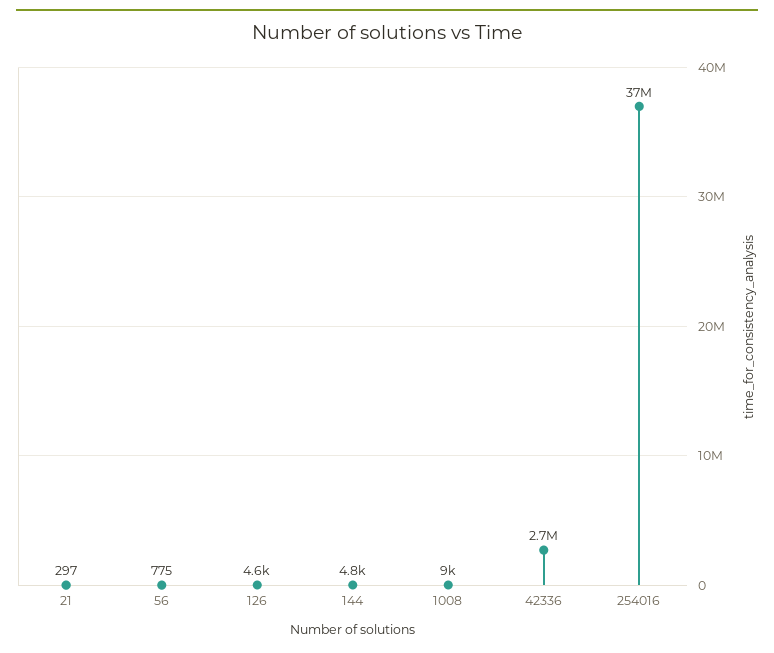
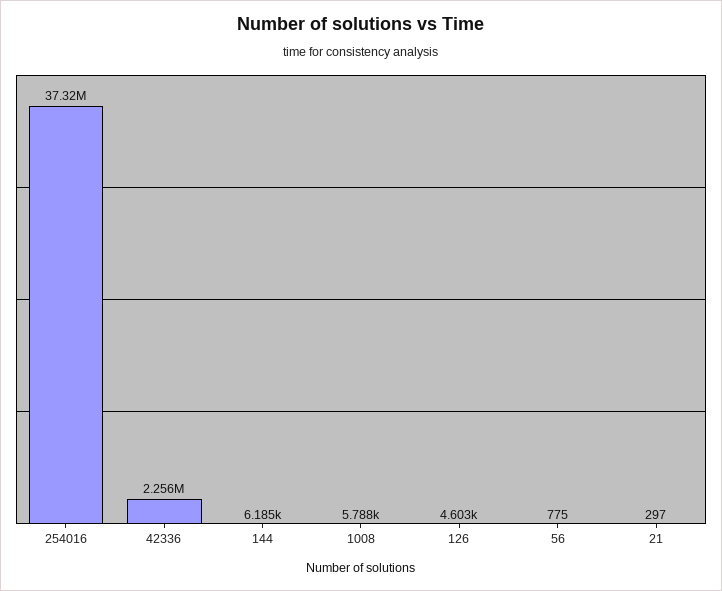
  {
    "21": 297,
    "56": 775,
    "126": 4603,
-   "144": 4800,
+   "144": 6185,
-   "1008": 9000,
+   "1008": 5788,
-   "42336": 2700000,
+   "42336": 2256000,
    "254016": 37320000
  }

